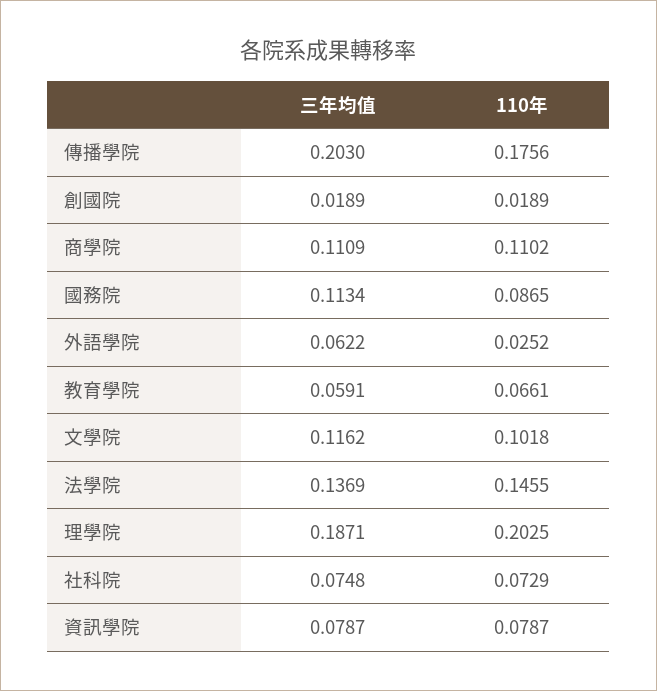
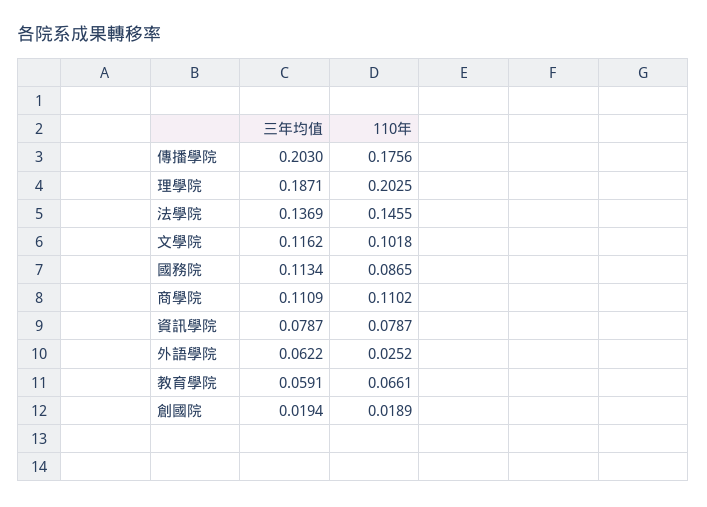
  {
    "三年均值": {
      "傳播學院": 0.203,
-     "創國院": 0.0189,
+     "創國院": 0.0194,
      "商學院": 0.1109,
      "國務院": 0.1134,
      "外語學院": 0.0622,
      "教育學院": 0.0591,
      "文學院": 0.1162,
      "法學院": 0.1369,
      "理學院": 0.1871,
-     "社科院": 0.0748,
      "資訊學院": 0.0787
    },
    "110年": {
      "傳播學院": 0.1756,
      "創國院": 0.0189,
      "商學院": 0.1102,
      "國務院": 0.0865,
      "外語學院": 0.0252,
      "教育學院": 0.0661,
      "文學院": 0.1018,
      "法學院": 0.1455,
      "理學院": 0.2025,
-     "社科院": 0.0729,
      "資訊學院": 0.0787
    }
  }

